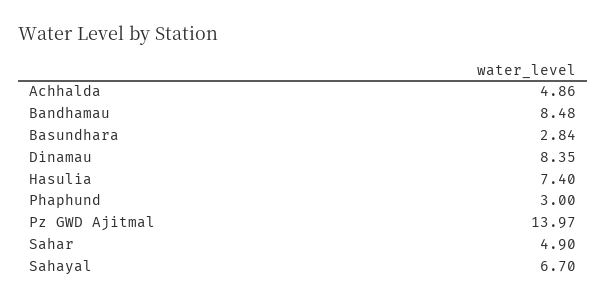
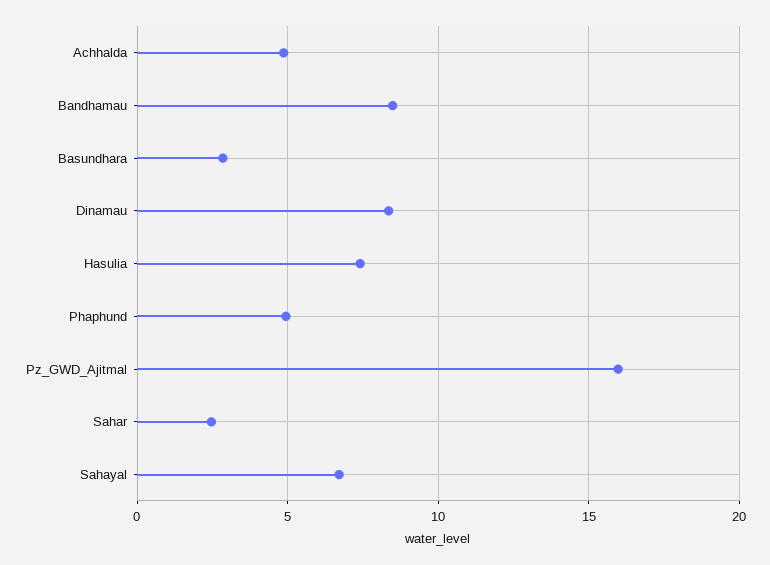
  {
    "Achhalda": 4.86,
    "Bandhamau": 8.48,
    "Basundhara": 2.84,
    "Dinamau": 8.35,
    "Hasulia": 7.4,
-   "Phaphund": 3,
+   "Phaphund": 5,
-   "Pz GWD Ajitmal": 13.97,
+   "Pz GWD Ajitmal": 16,
-   "Sahar": 4.9,
+   "Sahar": 2.5,
    "Sahayal": 6.7
  }

